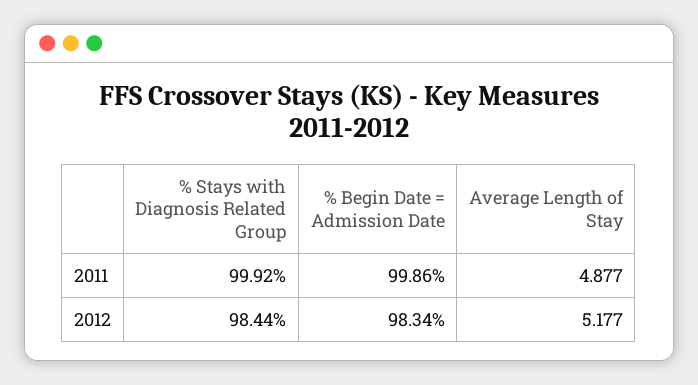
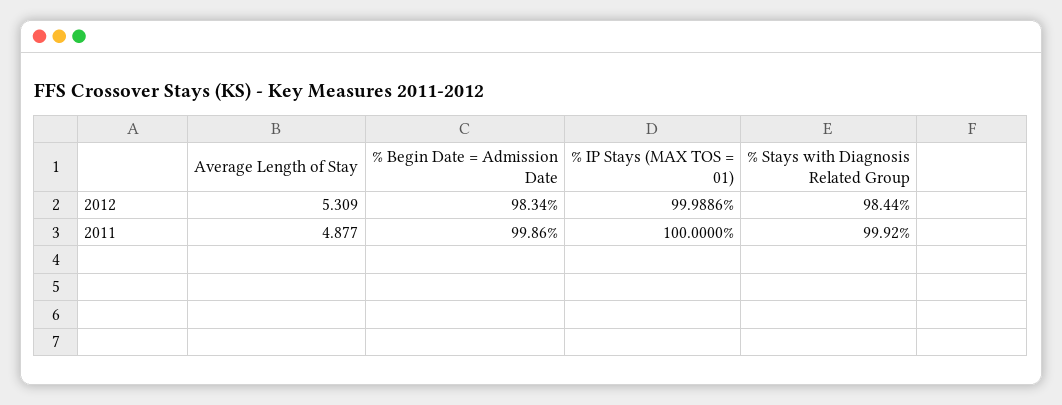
  {
    "% Stays with Diagnosis Related Group": {
      "2011": 99.92,
      "2012": 98.44
    },
    "% Begin Date = Admission Date": {
      "2011": 99.86,
      "2012": 98.34
    },
    "Average Length of Stay": {
      "2011": 4.877,
-     "2012": 5.177
+     "2012": 5.309
-   }
+   },
+   "% IP Stays (MAX TOS = 01)": {
+     "2012": 99.9886,
+     "2011": 100
+   }
  }

